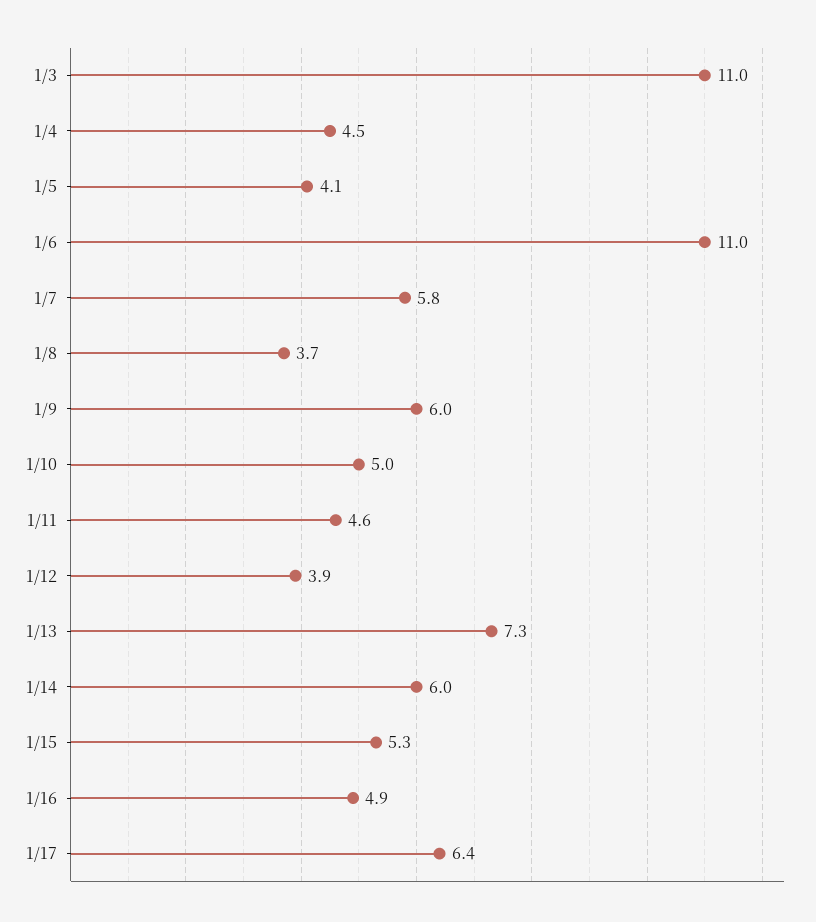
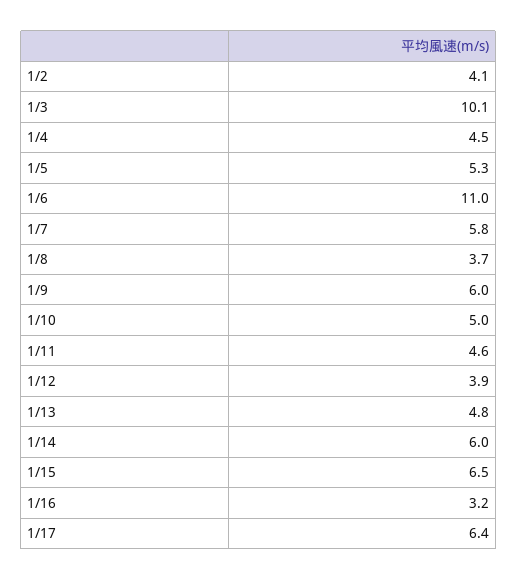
  {
-   "1/3": 11,
+   "1/3": 10.1,
    "1/4": 4.5,
-   "1/5": 4.1,
+   "1/5": 5.3,
    "1/6": 11,
    "1/7": 5.8,
    "1/8": 3.7,
    "1/9": 6,
    "1/10": 5,
    "1/11": 4.6,
    "1/12": 3.9,
-   "1/13": 7.3,
+   "1/13": 4.8,
    "1/14": 6,
-   "1/15": 5.3,
+   "1/15": 6.5,
-   "1/16": 4.9,
+   "1/16": 3.2,
-   "1/17": 6.4
+   "1/17": 6.4,
+   "1/2": 4.1
  }

